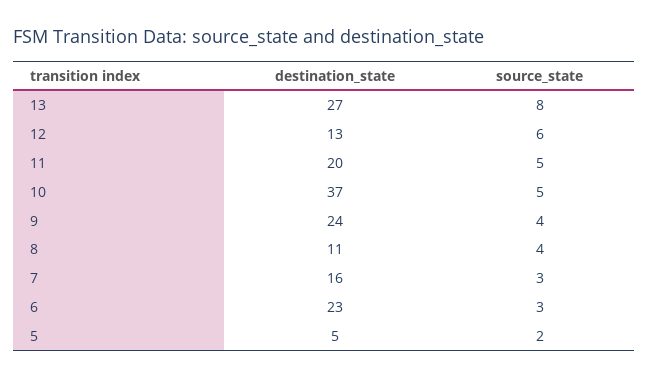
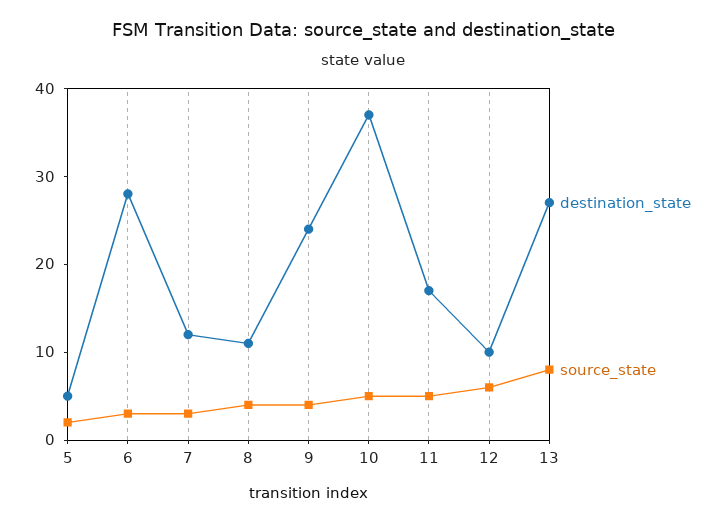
  {
    "destination_state": {
      "13": 27,
-     "12": 13,
+     "12": 10,
-     "11": 20,
+     "11": 17,
      "10": 37,
      "9": 24,
      "8": 11,
-     "7": 16,
+     "7": 12,
-     "6": 23,
+     "6": 28,
      "5": 5
    },
    "source_state": {
      "13": 8,
      "12": 6,
      "11": 5,
      "10": 5,
      "9": 4,
      "8": 4,
      "7": 3,
      "6": 3,
      "5": 2
    }
  }

